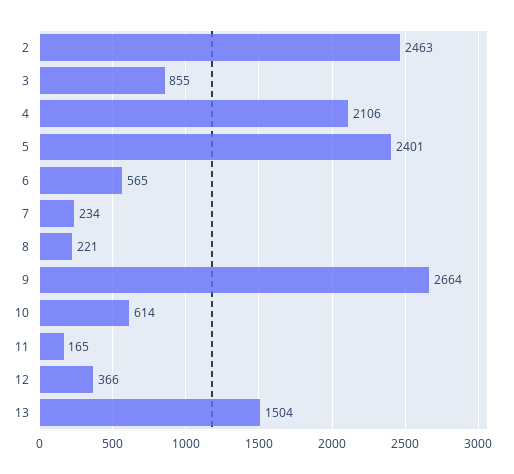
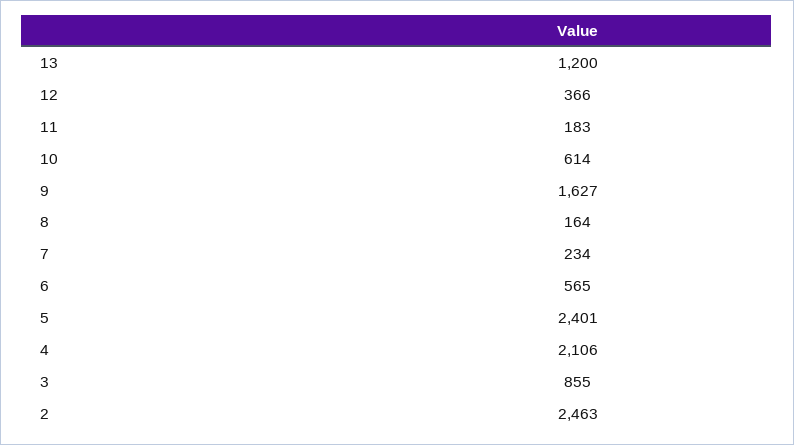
  {
    "2": 2463,
    "3": 855,
    "4": 2106,
    "5": 2401,
    "6": 565,
    "7": 234,
-   "8": 221,
+   "8": 164,
-   "9": 2664,
+   "9": 1627,
    "10": 614,
-   "11": 165,
+   "11": 183,
    "12": 366,
-   "13": 1504
+   "13": 1200
  }

